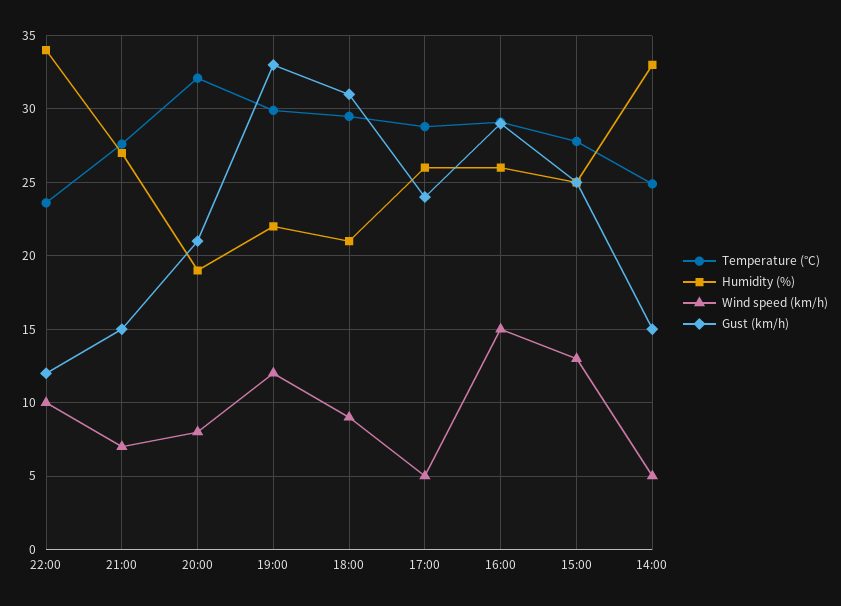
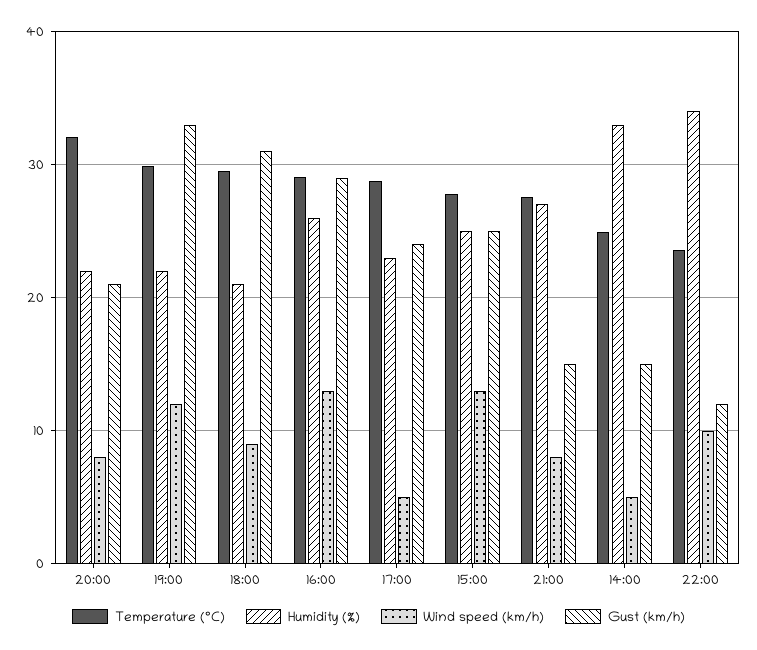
  {
    "Temperature (°C)": {
      "22:00": 23.5,
      "21:00": 27.5,
      "20:00": 32,
      "19:00": 30,
      "18:00": 29.5,
      "17:00": 29,
      "16:00": 29,
      "15:00": 28,
      "14:00": 25
    },
    "Humidity (%)": {
      "22:00": 34,
      "21:00": 27,
-     "20:00": 19,
+     "20:00": 22,
      "19:00": 22,
      "18:00": 21,
-     "17:00": 26,
+     "17:00": 23,
      "16:00": 26,
      "15:00": 25,
      "14:00": 33
    },
    "Wind speed (km/h)": {
      "22:00": 10,
-     "21:00": 7,
+     "21:00": 8,
      "20:00": 8,
      "19:00": 12,
      "18:00": 9,
      "17:00": 5,
-     "16:00": 15,
+     "16:00": 13,
      "15:00": 13,
      "14:00": 5
    },
    "Gust (km/h)": {
      "22:00": 12,
      "21:00": 15,
      "20:00": 21,
      "19:00": 33,
      "18:00": 31,
      "17:00": 24,
      "16:00": 29,
      "15:00": 25,
      "14:00": 15
    }
  }

